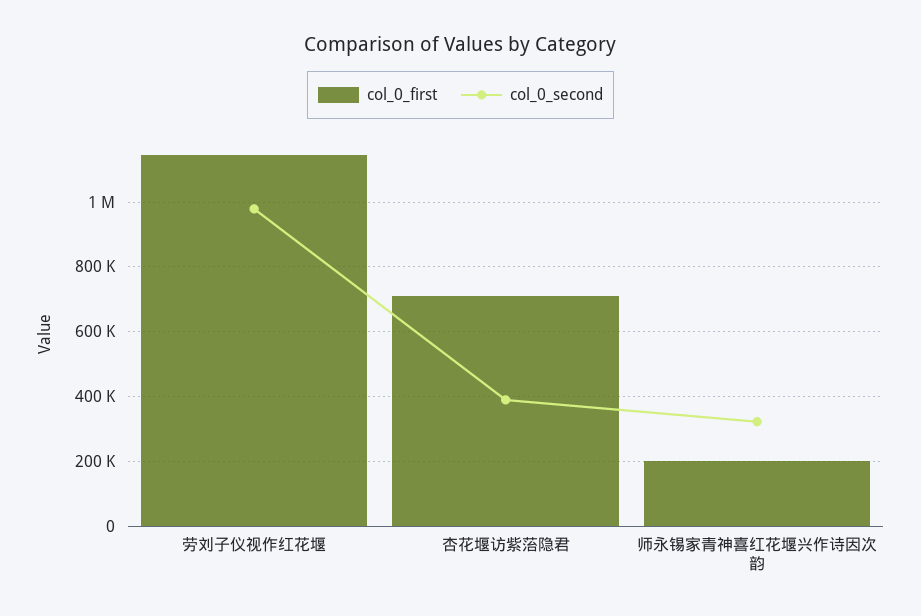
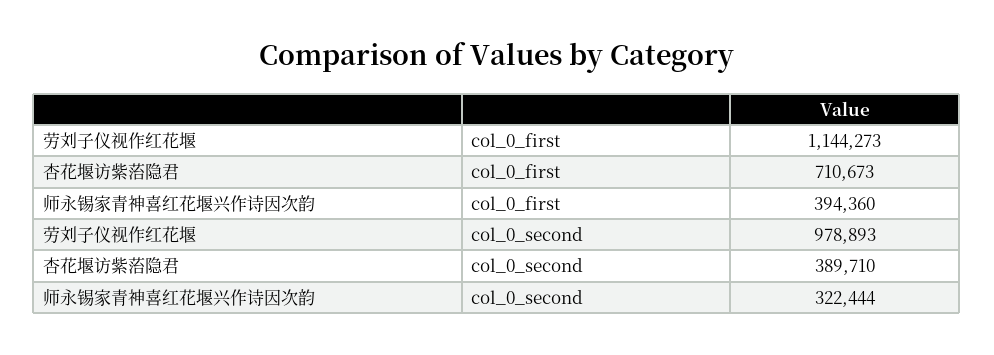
  {
    "col_0_first": {
      "劳刘子仪视作红花堰": 1144273,
      "杏花堰访紫菭隐君": 710673,
-     "师永锡家青神喜红花堰兴作诗因次韵": 200000
+     "师永锡家青神喜红花堰兴作诗因次韵": 394360
    },
    "col_0_second": {
      "劳刘子仪视作红花堰": 978893,
      "杏花堰访紫菭隐君": 389710,
      "师永锡家青神喜红花堰兴作诗因次韵": 322444
    }
  }

